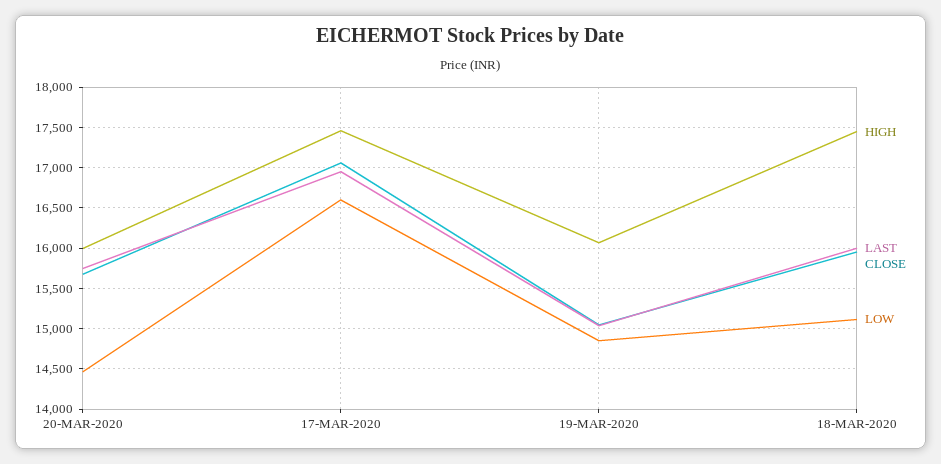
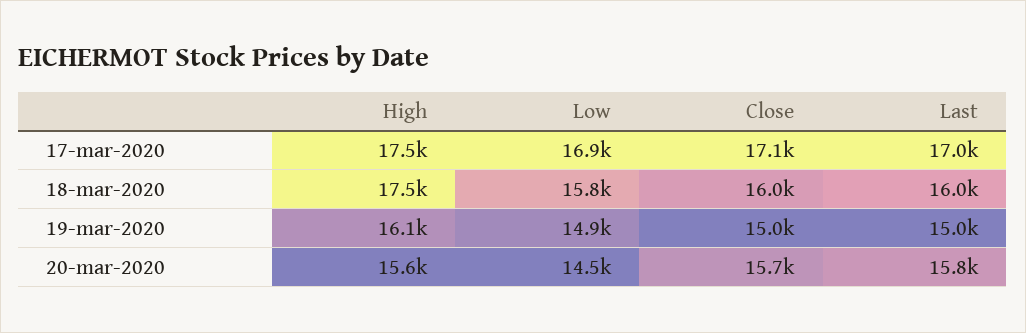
  {
    "HIGH": {
-     "20-MAR-2020": 16000,
+     "20-MAR-2020": 15600,
      "17-MAR-2020": 17500,
      "19-MAR-2020": 16100,
      "18-MAR-2020": 17500
    },
    "LAST": {
      "20-MAR-2020": 15800,
      "17-MAR-2020": 17000,
      "19-MAR-2020": 15000,
      "18-MAR-2020": 16000
    },
    "CLOSE": {
      "20-MAR-2020": 15700,
      "17-MAR-2020": 17100,
      "19-MAR-2020": 15000,
      "18-MAR-2020": 16000
    },
    "LOW": {
      "20-MAR-2020": 14500,
-     "17-MAR-2020": 16600,
+     "17-MAR-2020": 16900,
      "19-MAR-2020": 14900,
-     "18-MAR-2020": 15100
+     "18-MAR-2020": 15800
    }
  }

